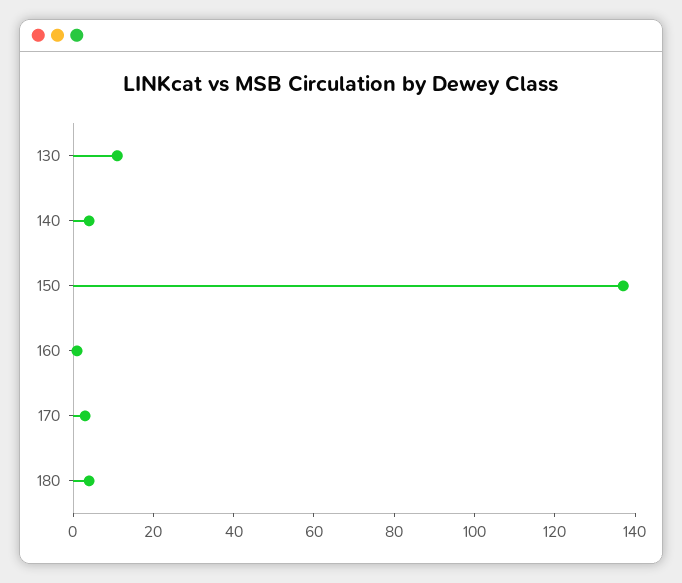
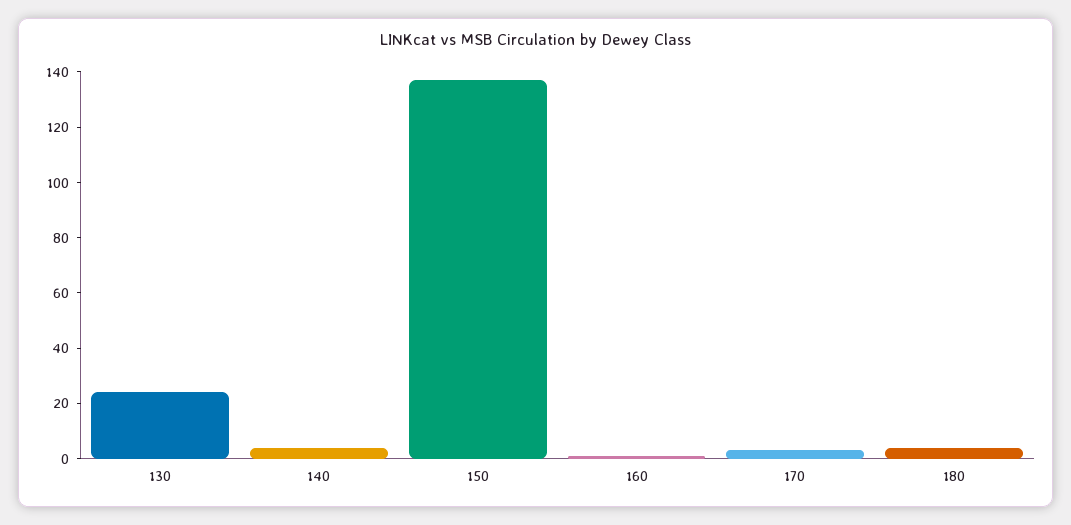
  {
-   "130": 10,
+   "130": 25,
    "140": 5,
    "150": 135,
    "160": 0,
    "170": 5,
    "180": 5
  }

